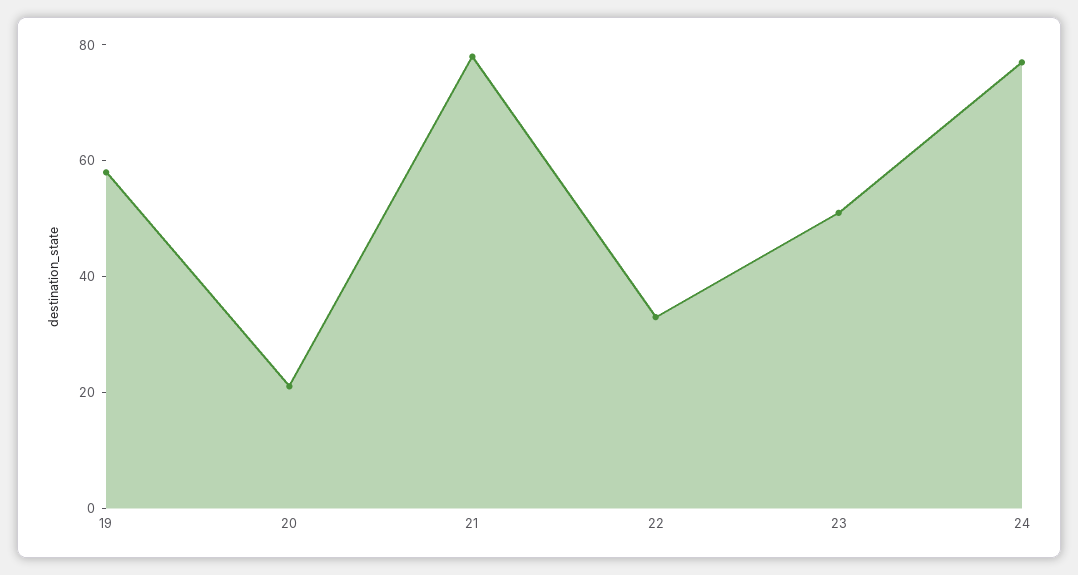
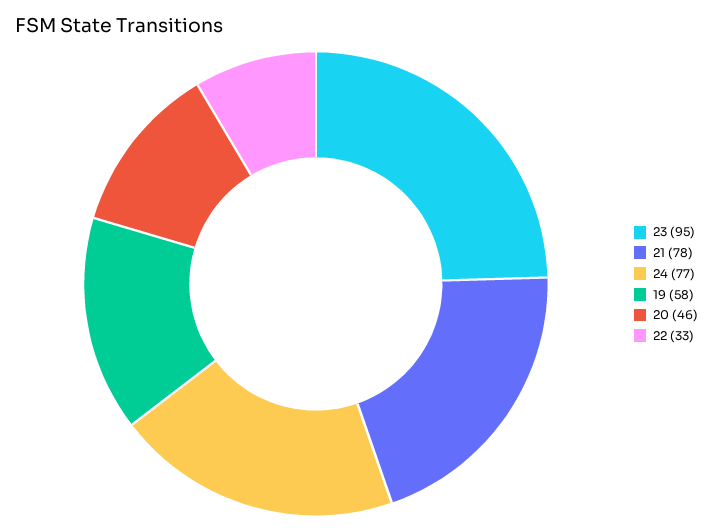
  {
    "19": 58,
-   "20": 20,
+   "20": 46,
    "21": 78,
    "22": 33,
-   "23": 50,
+   "23": 95,
    "24": 77
  }

